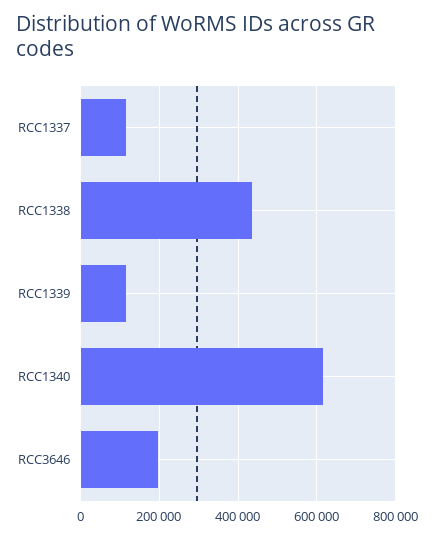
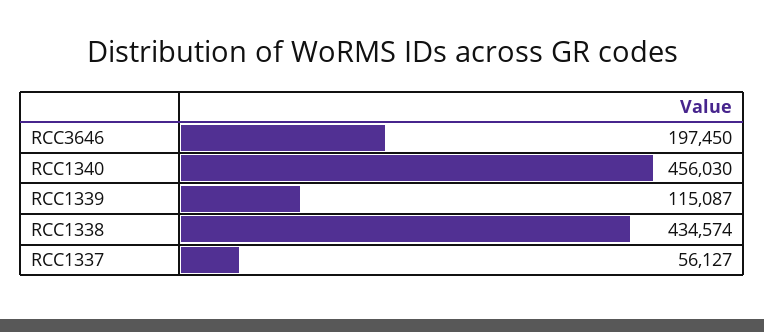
  {
-   "RCC1337": 120000,
+   "RCC1337": 56127,
    "RCC1338": 434574,
    "RCC1339": 115087,
-   "RCC1340": 620000,
+   "RCC1340": 456030,
    "RCC3646": 197450
  }

